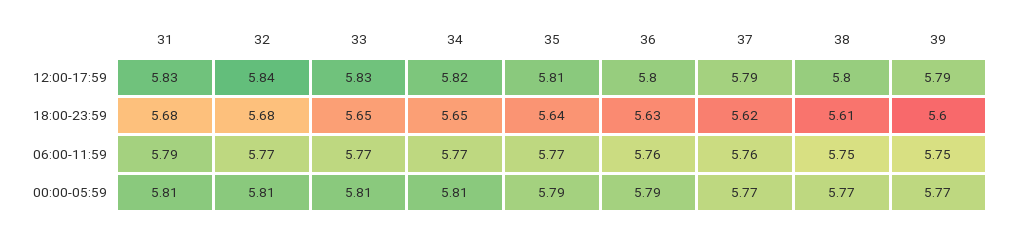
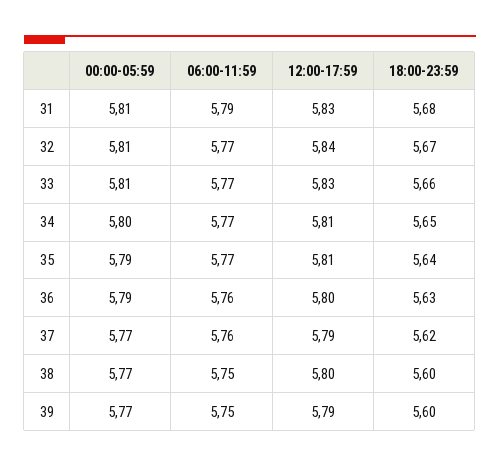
  {
    "31": {
      "12:00-17:59": 5.83,
      "18:00-23:59": 5.68,
      "06:00-11:59": 5.79,
      "00:00-05:59": 5.81
    },
    "32": {
      "12:00-17:59": 5.84,
-     "18:00-23:59": 5.68,
+     "18:00-23:59": 5.67,
      "06:00-11:59": 5.77,
      "00:00-05:59": 5.81
    },
    "33": {
      "12:00-17:59": 5.83,
-     "18:00-23:59": 5.65,
+     "18:00-23:59": 5.66,
      "06:00-11:59": 5.77,
      "00:00-05:59": 5.81
    },
    "34": {
-     "12:00-17:59": 5.82,
+     "12:00-17:59": 5.81,
      "18:00-23:59": 5.65,
      "06:00-11:59": 5.77,
-     "00:00-05:59": 5.81
+     "00:00-05:59": 5.8
    },
    "35": {
      "12:00-17:59": 5.81,
      "18:00-23:59": 5.64,
      "06:00-11:59": 5.77,
      "00:00-05:59": 5.79
    },
    "36": {
      "12:00-17:59": 5.8,
      "18:00-23:59": 5.63,
      "06:00-11:59": 5.76,
      "00:00-05:59": 5.79
    },
    "37": {
      "12:00-17:59": 5.79,
      "18:00-23:59": 5.62,
      "06:00-11:59": 5.76,
      "00:00-05:59": 5.77
    },
    "38": {
      "12:00-17:59": 5.8,
-     "18:00-23:59": 5.61,
+     "18:00-23:59": 5.6,
      "06:00-11:59": 5.75,
      "00:00-05:59": 5.77
    },
    "39": {
      "12:00-17:59": 5.79,
      "18:00-23:59": 5.6,
      "06:00-11:59": 5.75,
      "00:00-05:59": 5.77
    }
  }

